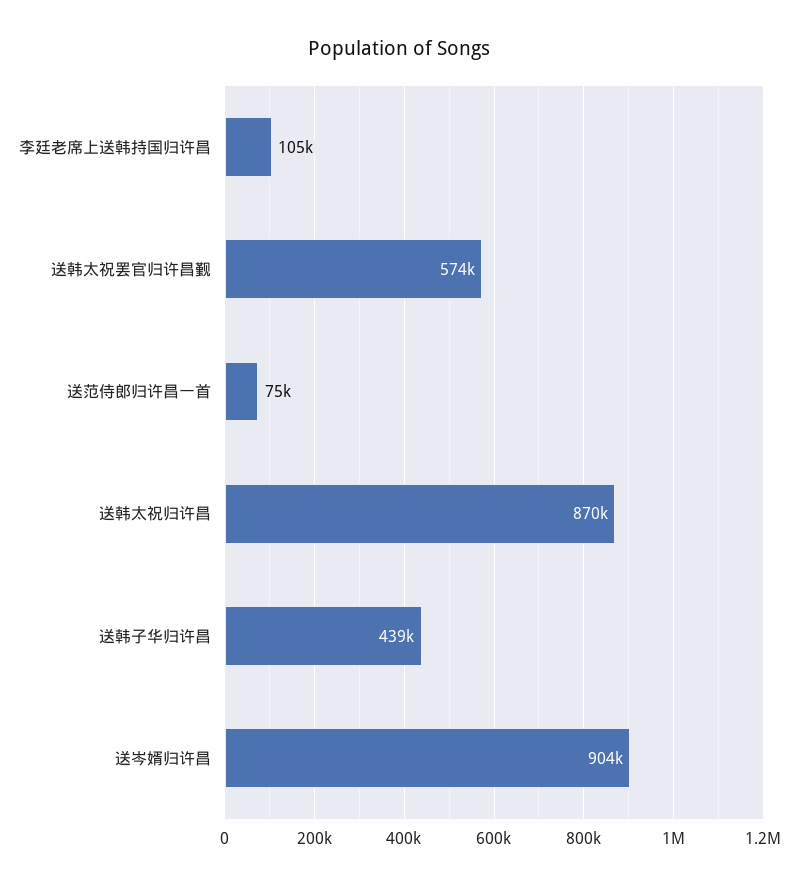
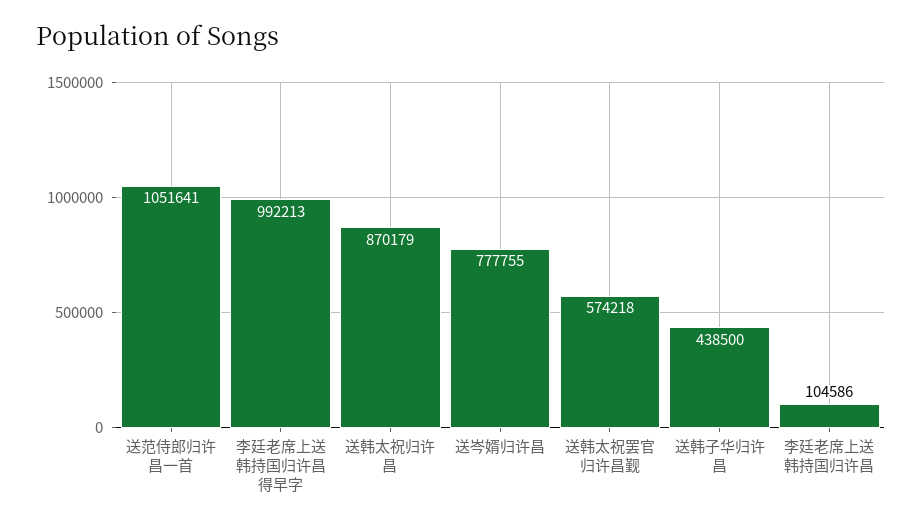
  {
    "李廷老席上送韩持国归许昌": 104586,
    "送韩太祝罢官归许昌觐": 574218,
-   "送范侍郎归许昌一首": 75000,
+   "送范侍郎归许昌一首": 1051641,
    "送韩太祝归许昌": 870179,
    "送韩子华归许昌": 438500,
-   "送岑婿归许昌": 904000
+   "送岑婿归许昌": 777755,
+   "李廷老席上送韩持国归许昌得早字": 992213
  }

